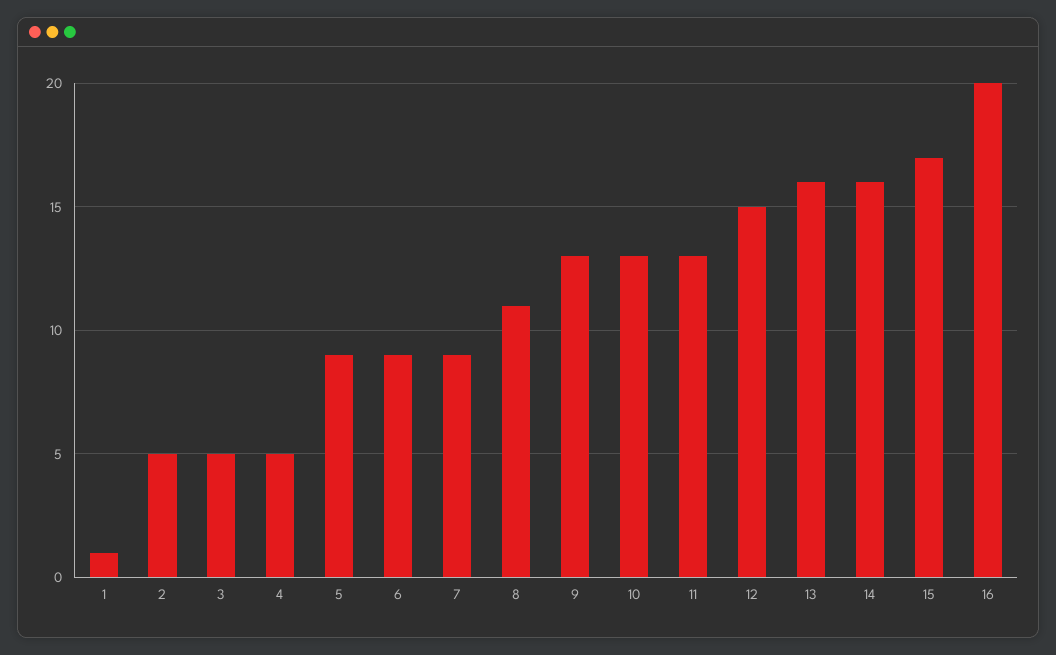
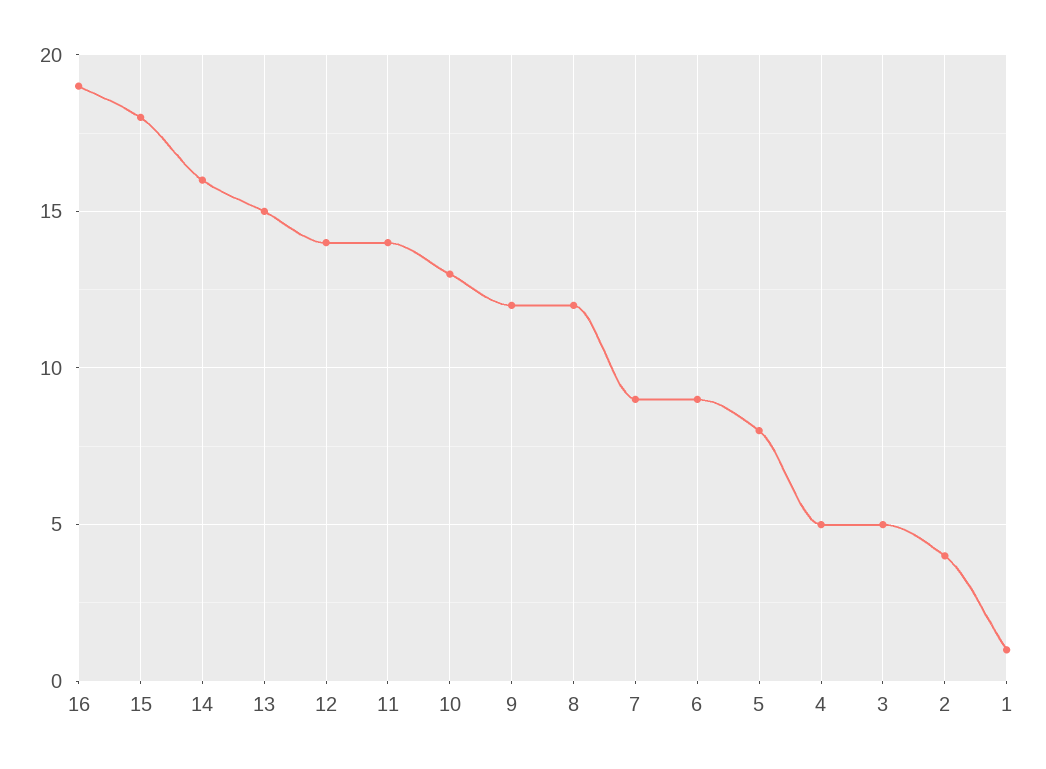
  {
    "1": 1,
-   "2": 5,
+   "2": 4,
    "3": 5,
    "4": 5,
-   "5": 9,
+   "5": 8,
    "6": 9,
    "7": 9,
-   "8": 11,
+   "8": 12,
-   "9": 13,
+   "9": 12,
    "10": 13,
-   "11": 13,
+   "11": 14,
-   "12": 15,
+   "12": 14,
-   "13": 16,
+   "13": 15,
    "14": 16,
-   "15": 17,
+   "15": 18,
-   "16": 20
+   "16": 19
  }

